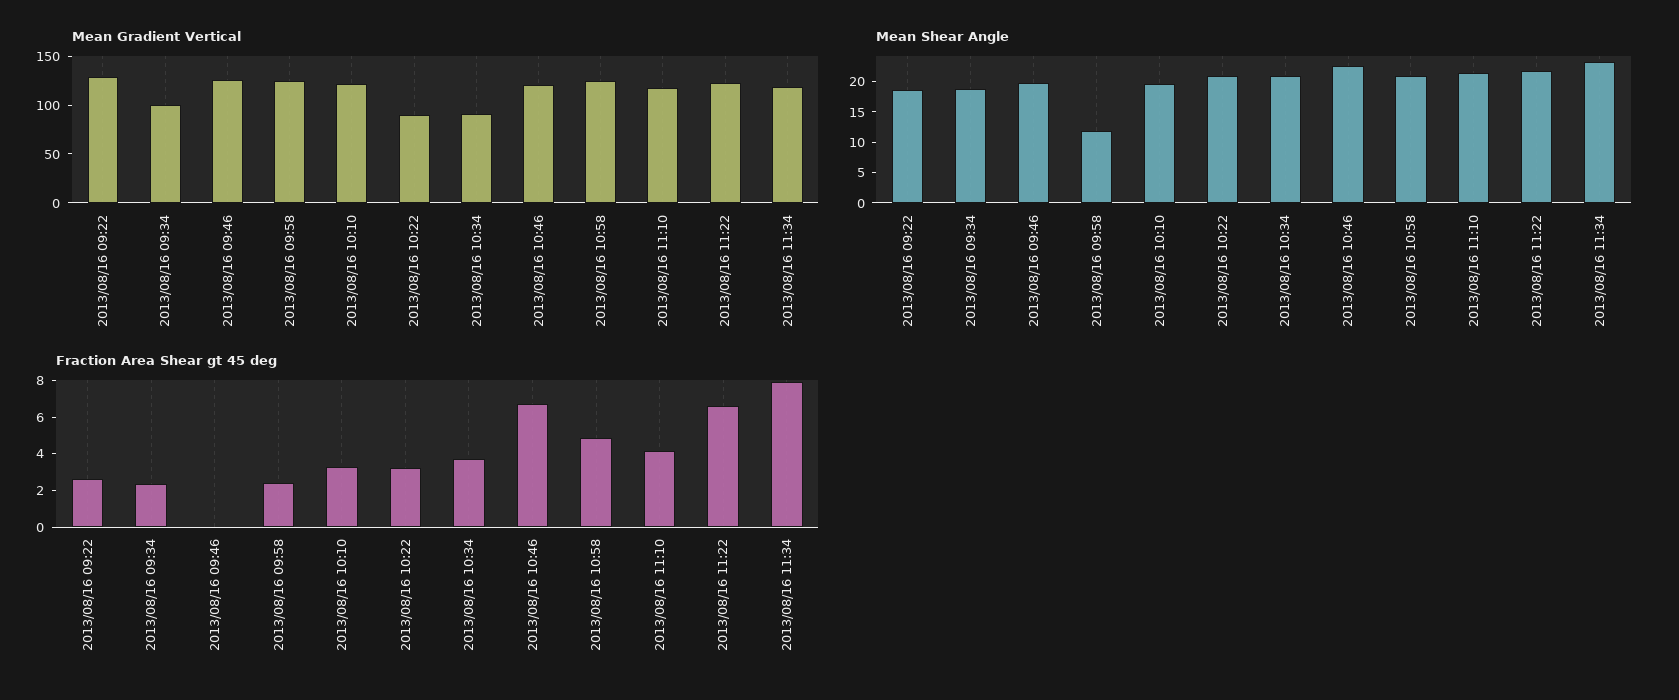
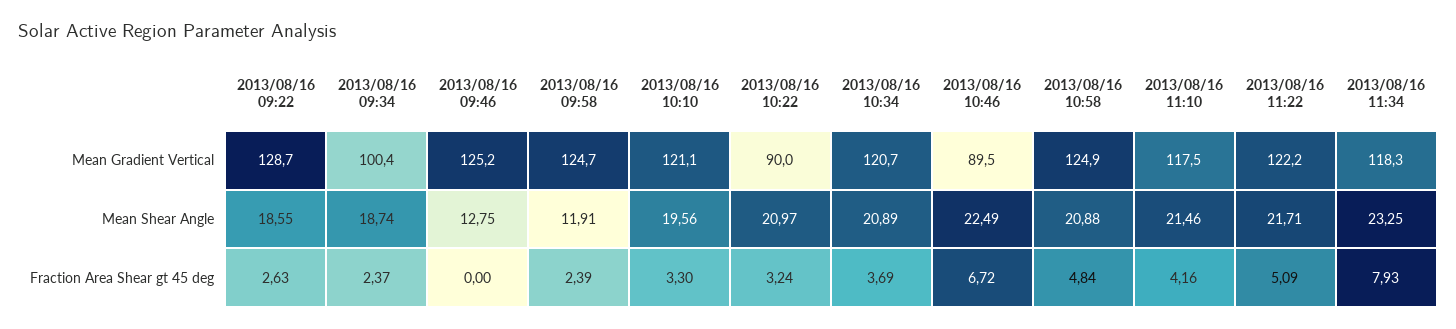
  {
    "Mean Gradient Vertical": {
      "2013/08/16 09:22": 128.7,
      "2013/08/16 09:34": 100.4,
      "2013/08/16 09:46": 125.2,
      "2013/08/16 09:58": 124.7,
      "2013/08/16 10:10": 121.1,
      "2013/08/16 10:22": 90,
-     "2013/08/16 10:34": 90,
+     "2013/08/16 10:34": 120.7,
-     "2013/08/16 10:46": 120,
+     "2013/08/16 10:46": 89.5,
      "2013/08/16 10:58": 124.9,
      "2013/08/16 11:10": 117.5,
      "2013/08/16 11:22": 122.2,
      "2013/08/16 11:34": 118.3
    },
    "Mean Shear Angle": {
      "2013/08/16 09:22": 18.55,
      "2013/08/16 09:34": 18.74,
-     "2013/08/16 09:46": 20,
+     "2013/08/16 09:46": 12.75,
      "2013/08/16 09:58": 11.91,
      "2013/08/16 10:10": 19.56,
      "2013/08/16 10:22": 20.97,
      "2013/08/16 10:34": 20.89,
      "2013/08/16 10:46": 22.49,
      "2013/08/16 10:58": 20.88,
      "2013/08/16 11:10": 21.46,
      "2013/08/16 11:22": 21.71,
      "2013/08/16 11:34": 23.25
    },
    "Fraction Area Shear gt 45 deg": {
      "2013/08/16 09:22": 2.63,
      "2013/08/16 09:34": 2.37,
      "2013/08/16 09:46": 0,
      "2013/08/16 09:58": 2.39,
      "2013/08/16 10:10": 3.3,
      "2013/08/16 10:22": 3.24,
      "2013/08/16 10:34": 3.69,
      "2013/08/16 10:46": 6.72,
      "2013/08/16 10:58": 4.84,
      "2013/08/16 11:10": 4.16,
-     "2013/08/16 11:22": 6.5,
+     "2013/08/16 11:22": 5.09,
      "2013/08/16 11:34": 7.93
    }
  }

